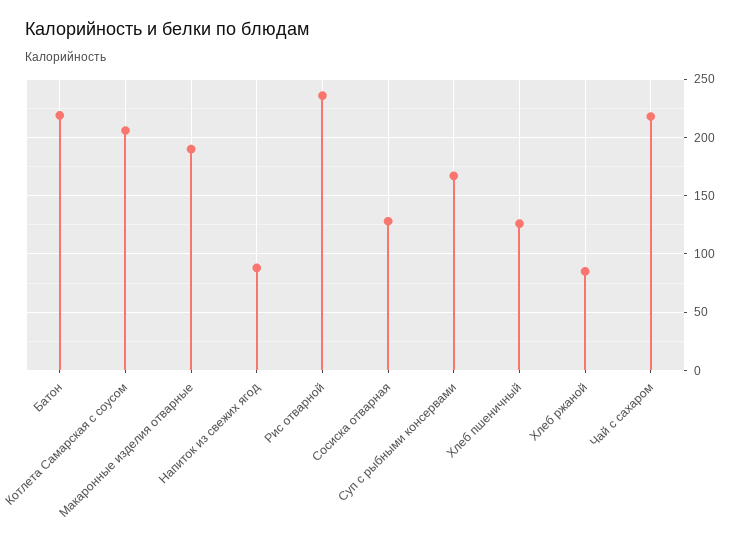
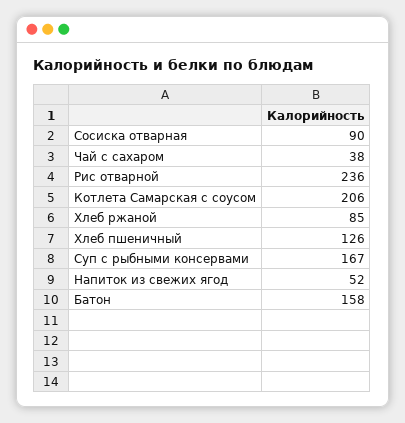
  {
-   "Батон": 220,
+   "Батон": 158,
    "Котлета Самарская с соусом": 206,
-   "Макаронные изделия отварные": 190,
-   "Напиток из свежих ягод": 90,
+   "Напиток из свежих ягод": 52,
    "Рис отварной": 236,
-   "Сосиска отварная": 130,
+   "Сосиска отварная": 90,
    "Суп с рыбными консервами": 167,
    "Хлеб пшеничный": 126,
    "Хлеб ржаной": 85,
-   "Чай с сахаром": 220
+   "Чай с сахаром": 38
  }

